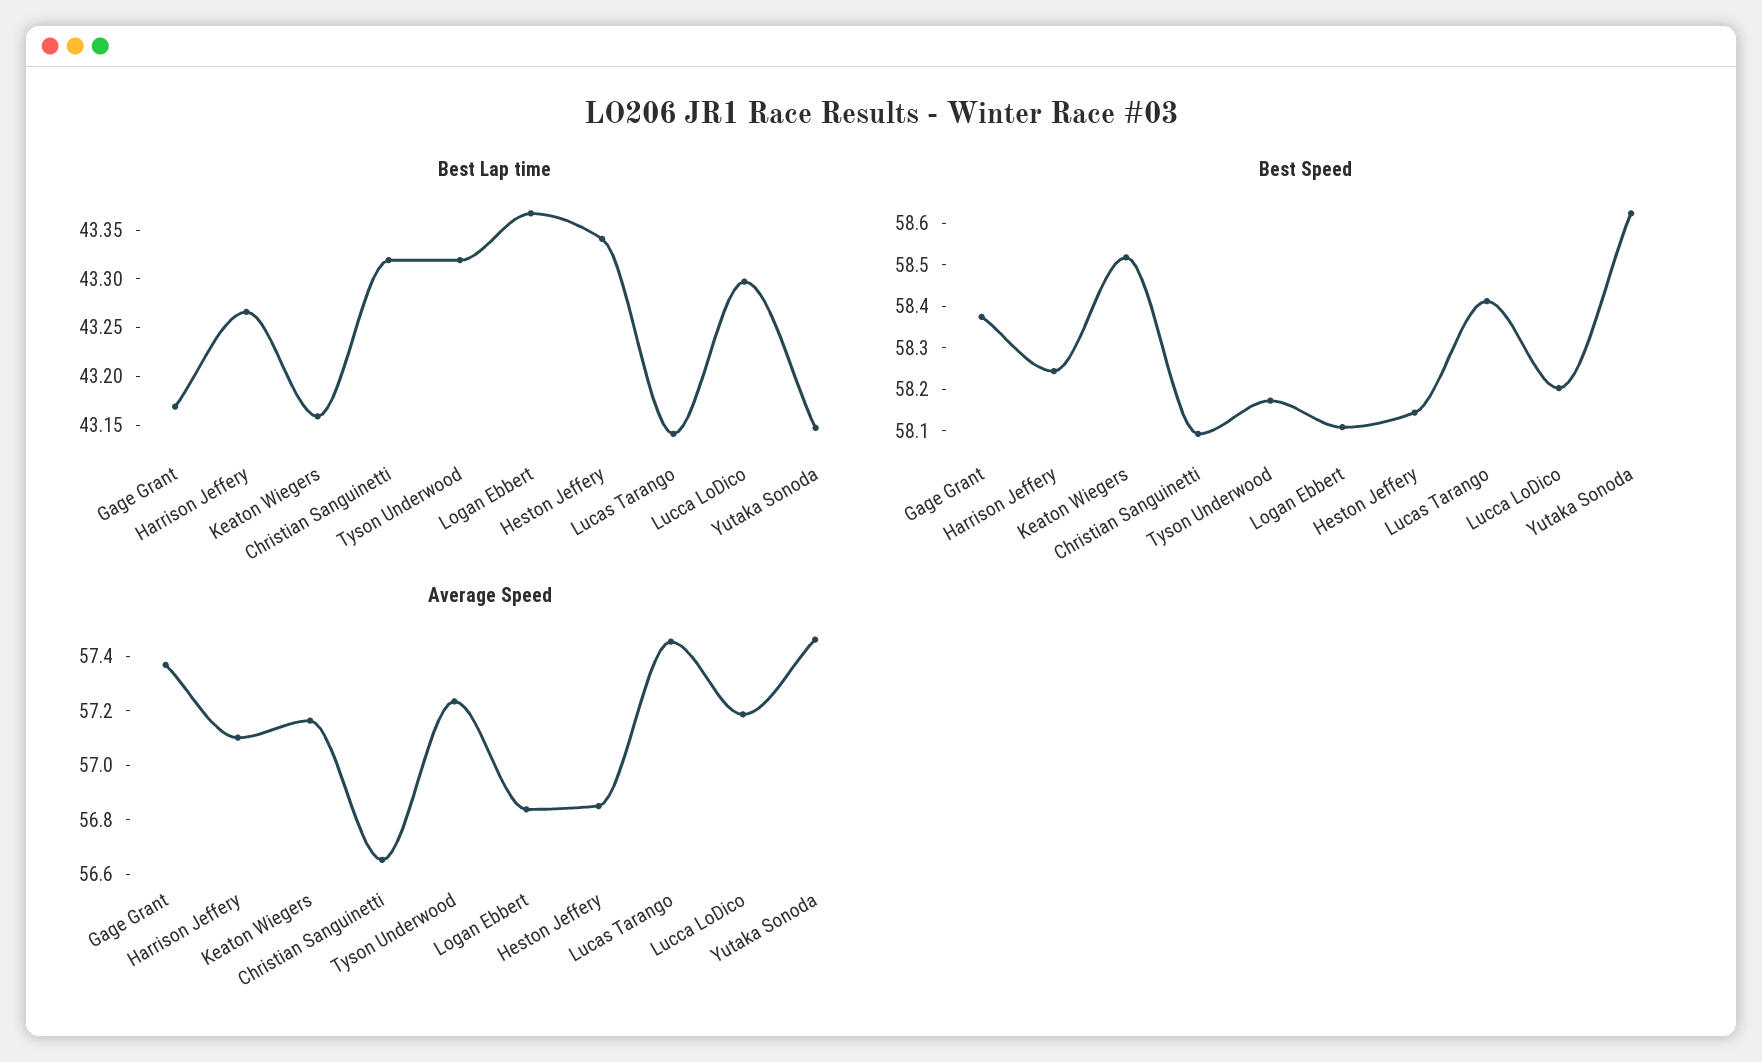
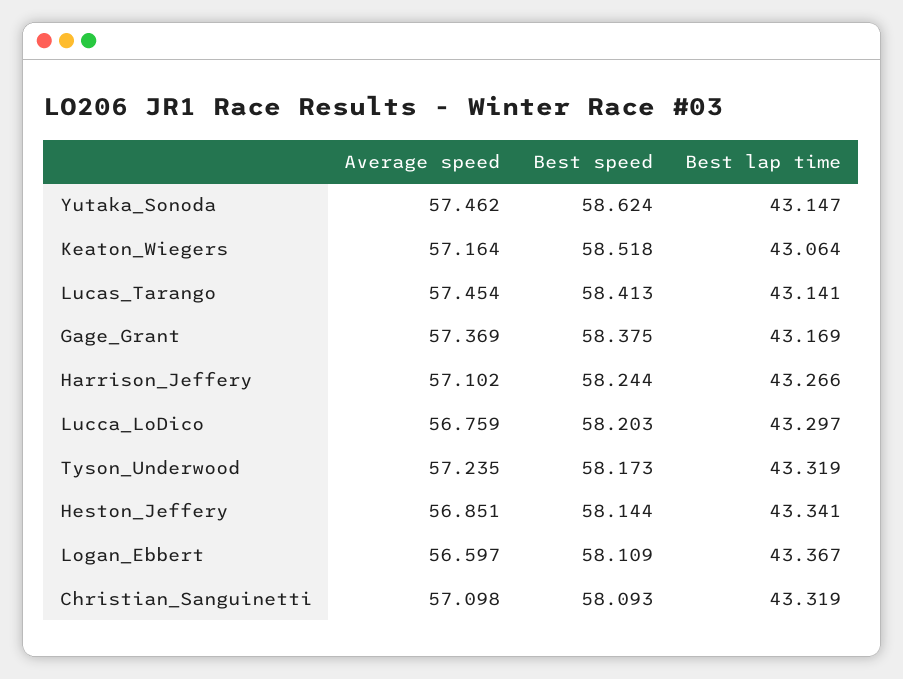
  {
    "Best Lap time": {
      "Gage Grant": 43.169,
      "Harrison Jeffery": 43.266,
-     "Keaton Wiegers": 43.16,
+     "Keaton Wiegers": 43.064,
      "Christian Sanguinetti": 43.319,
      "Tyson Underwood": 43.319,
      "Logan Ebbert": 43.367,
      "Heston Jeffery": 43.341,
      "Lucas Tarango": 43.141,
      "Lucca LoDico": 43.297,
      "Yutaka Sonoda": 43.147
    },
    "Best Speed": {
      "Gage Grant": 58.375,
      "Harrison Jeffery": 58.244,
      "Keaton Wiegers": 58.518,
      "Christian Sanguinetti": 58.093,
      "Tyson Underwood": 58.173,
      "Logan Ebbert": 58.109,
      "Heston Jeffery": 58.144,
      "Lucas Tarango": 58.413,
      "Lucca LoDico": 58.203,
      "Yutaka Sonoda": 58.624
    },
    "Average Speed": {
      "Gage Grant": 57.369,
      "Harrison Jeffery": 57.102,
      "Keaton Wiegers": 57.164,
-     "Christian Sanguinetti": 56.65,
+     "Christian Sanguinetti": 57.098,
      "Tyson Underwood": 57.235,
-     "Logan Ebbert": 56.85,
+     "Logan Ebbert": 56.597,
      "Heston Jeffery": 56.851,
      "Lucas Tarango": 57.454,
-     "Lucca LoDico": 57.2,
+     "Lucca LoDico": 56.759,
      "Yutaka Sonoda": 57.462
    }
  }

